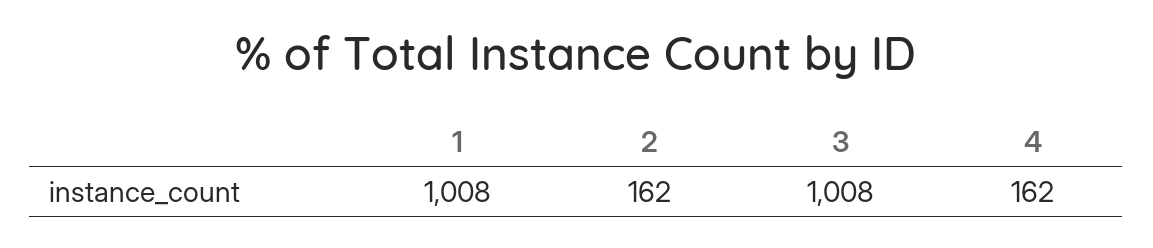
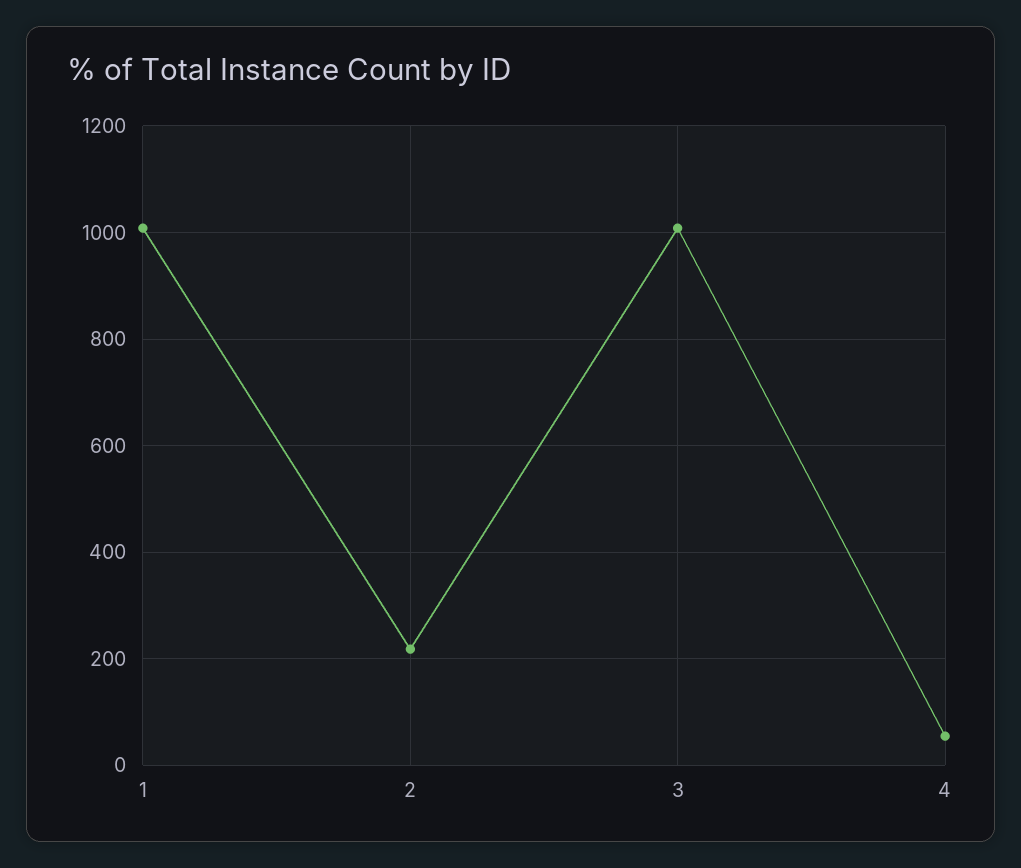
  {
    "1": 1008,
-   "2": 162,
+   "2": 220,
    "3": 1008,
-   "4": 162
+   "4": 60
  }

